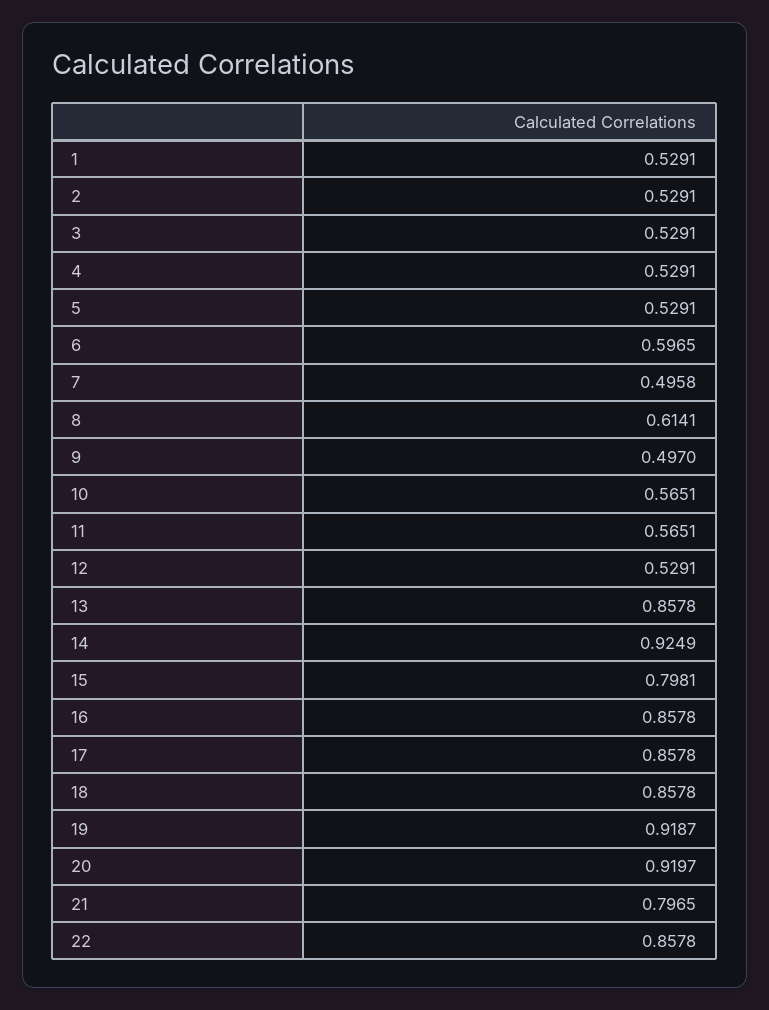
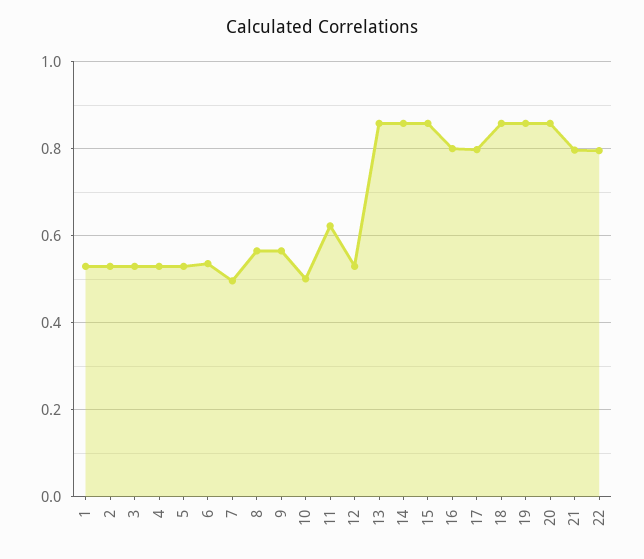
  {
    "1": 0.5291,
    "2": 0.5291,
    "3": 0.5291,
    "4": 0.5291,
    "5": 0.5291,
-   "6": 0.5965,
+   "6": 0.54,
    "7": 0.4958,
-   "8": 0.6141,
+   "8": 0.56,
-   "9": 0.497,
+   "9": 0.56,
-   "10": 0.5651,
+   "10": 0.5,
-   "11": 0.5651,
+   "11": 0.62,
    "12": 0.5291,
    "13": 0.8578,
-   "14": 0.9249,
+   "14": 0.86,
-   "15": 0.7981,
+   "15": 0.86,
-   "16": 0.8578,
+   "16": 0.8,
-   "17": 0.8578,
+   "17": 0.8,
    "18": 0.8578,
-   "19": 0.9187,
+   "19": 0.86,
-   "20": 0.9197,
+   "20": 0.86,
    "21": 0.7965,
-   "22": 0.8578
+   "22": 0.8
  }

